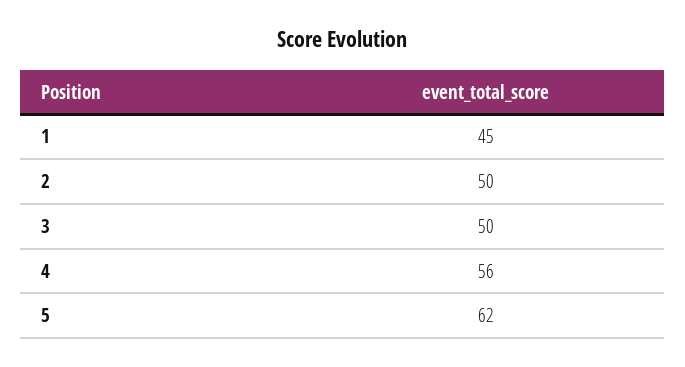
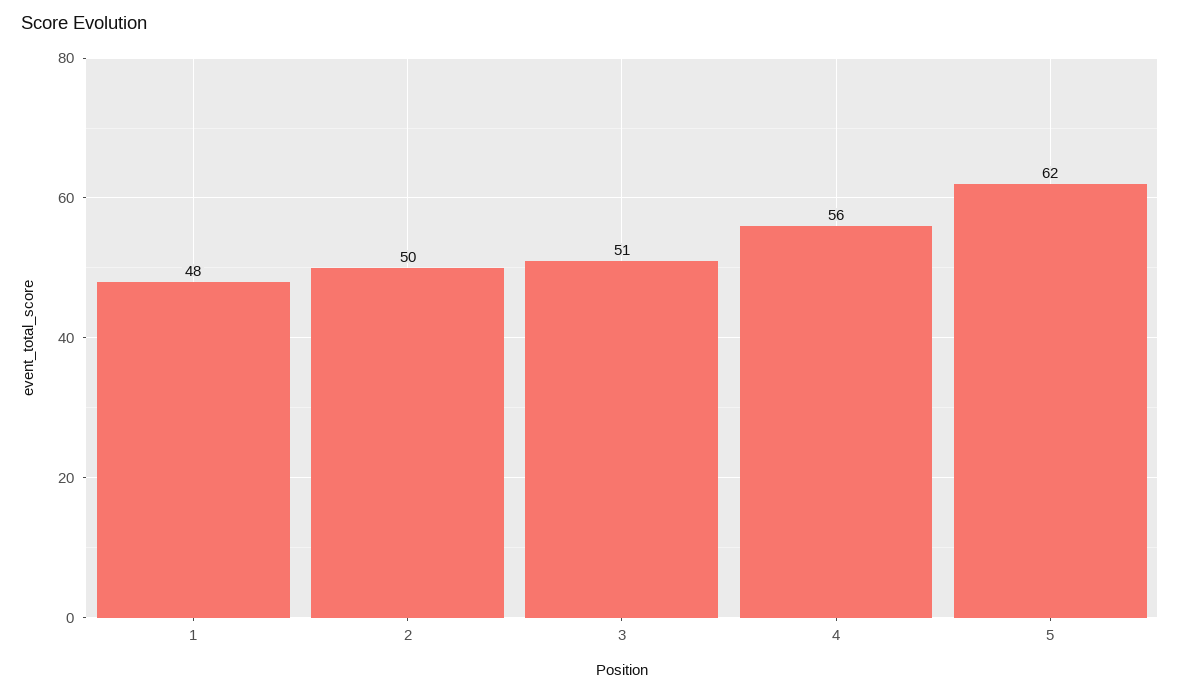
  {
-   "1": 45,
+   "1": 48,
    "2": 50,
-   "3": 50,
+   "3": 51,
    "4": 56,
    "5": 62
  }

